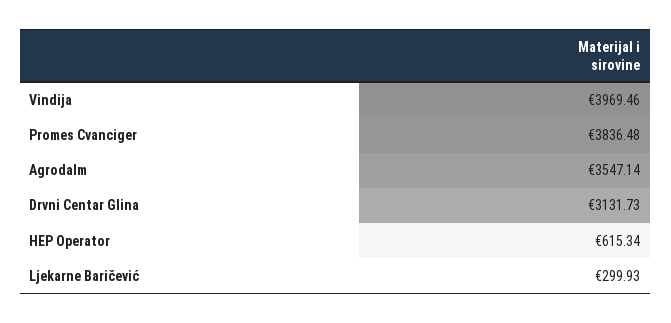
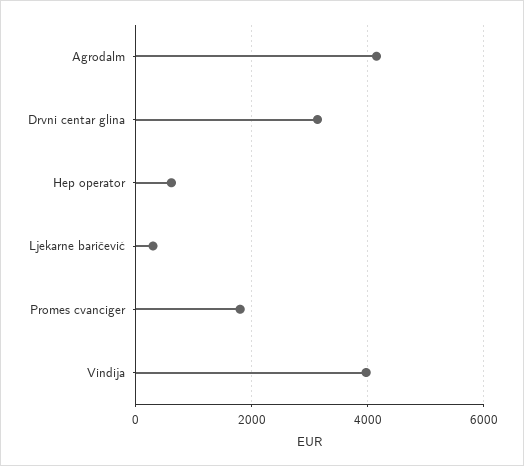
  {
    "Vindija": 3969.46,
-   "Promes Cvanciger": 3836.48,
+   "Promes Cvanciger": 1800,
-   "Agrodalm": 3547.14,
+   "Agrodalm": 4200,
    "Drvni Centar Glina": 3131.73,
    "HEP Operator": 615.34,
    "Ljekarne Baričević": 299.93
  }

